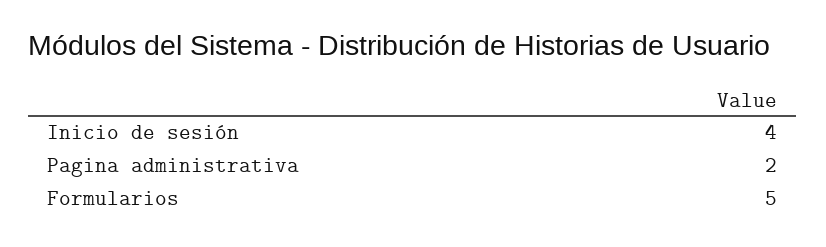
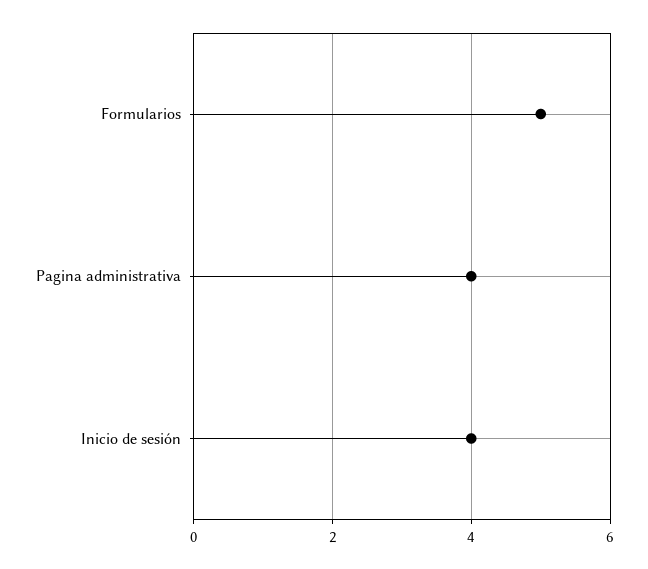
  {
    "Inicio de sesión": 4,
-   "Pagina administrativa": 2,
+   "Pagina administrativa": 4,
    "Formularios": 5
  }

